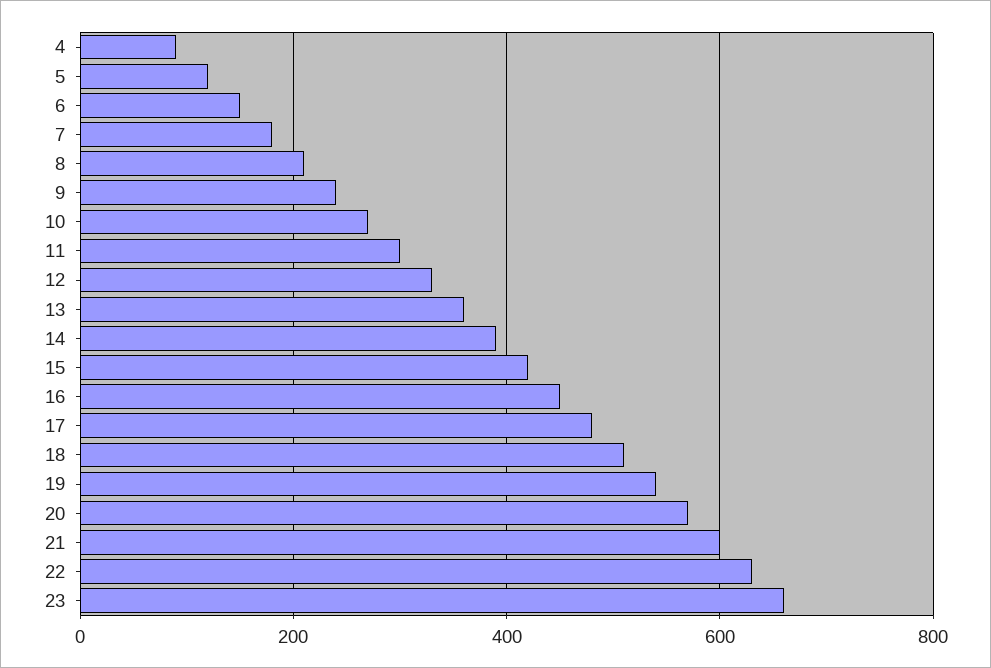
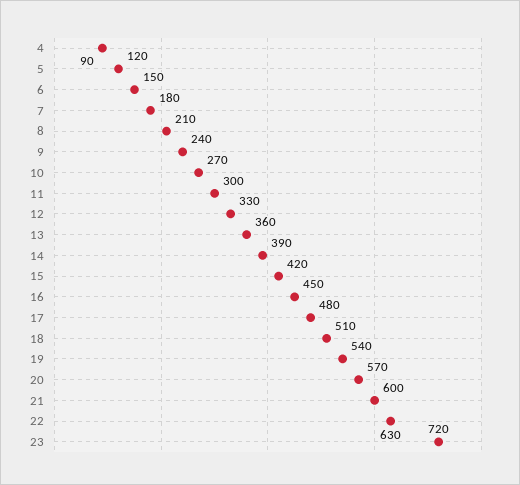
  {
    "4": 90,
    "5": 120,
    "6": 150,
    "7": 180,
    "8": 210,
    "9": 240,
    "10": 270,
    "11": 300,
    "12": 330,
    "13": 360,
    "14": 390,
    "15": 420,
    "16": 450,
    "17": 480,
    "18": 510,
    "19": 540,
    "20": 570,
    "21": 600,
    "22": 630,
-   "23": 660
+   "23": 720
  }

